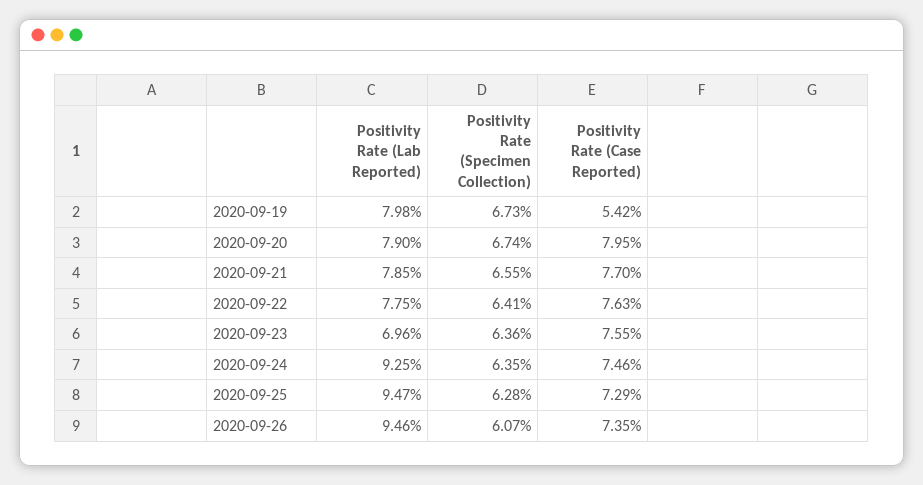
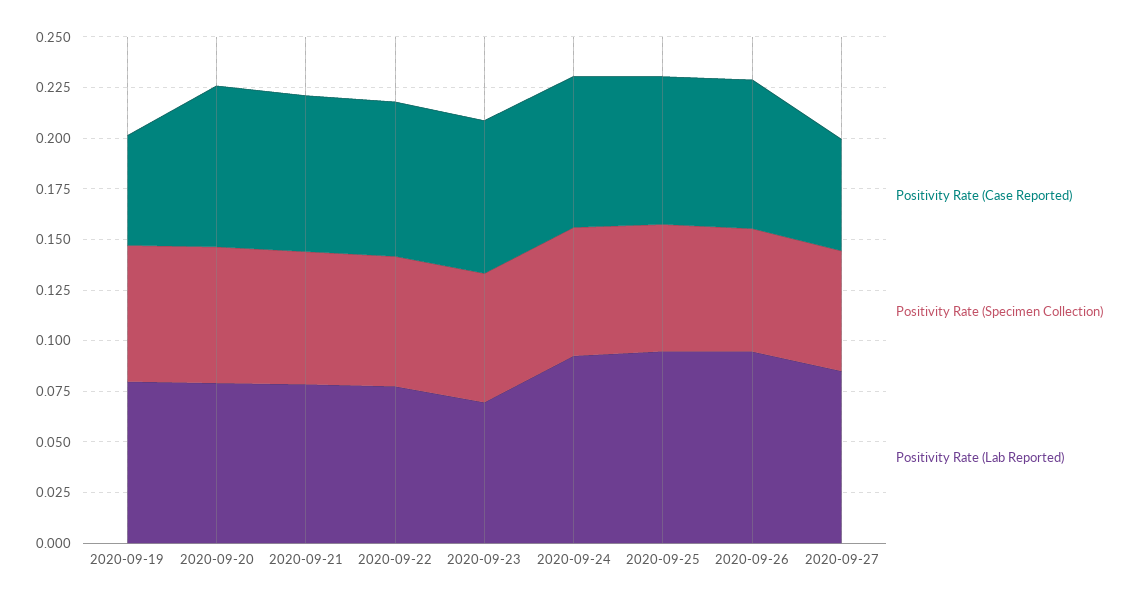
  {
    "Positivity Rate (Lab Reported)": {
      "2020-09-19": 0.0798,
      "2020-09-20": 0.079,
      "2020-09-21": 0.0785,
      "2020-09-22": 0.0775,
      "2020-09-23": 0.0696,
      "2020-09-24": 0.0925,
      "2020-09-25": 0.0947,
-     "2020-09-26": 0.0946
+     "2020-09-26": 0.0946,
+     "2020-09-27": 0.085
    },
    "Positivity Rate (Specimen Collection)": {
      "2020-09-19": 0.0673,
      "2020-09-20": 0.0674,
      "2020-09-21": 0.0655,
      "2020-09-22": 0.0641,
      "2020-09-23": 0.0636,
      "2020-09-24": 0.0635,
      "2020-09-25": 0.0628,
-     "2020-09-26": 0.0607
+     "2020-09-26": 0.0607,
+     "2020-09-27": 0.06
    },
    "Positivity Rate (Case Reported)": {
      "2020-09-19": 0.0542,
      "2020-09-20": 0.0795,
      "2020-09-21": 0.077,
      "2020-09-22": 0.0763,
      "2020-09-23": 0.0755,
      "2020-09-24": 0.0746,
      "2020-09-25": 0.0729,
-     "2020-09-26": 0.0735
+     "2020-09-26": 0.0735,
+     "2020-09-27": 0.055
    }
  }

